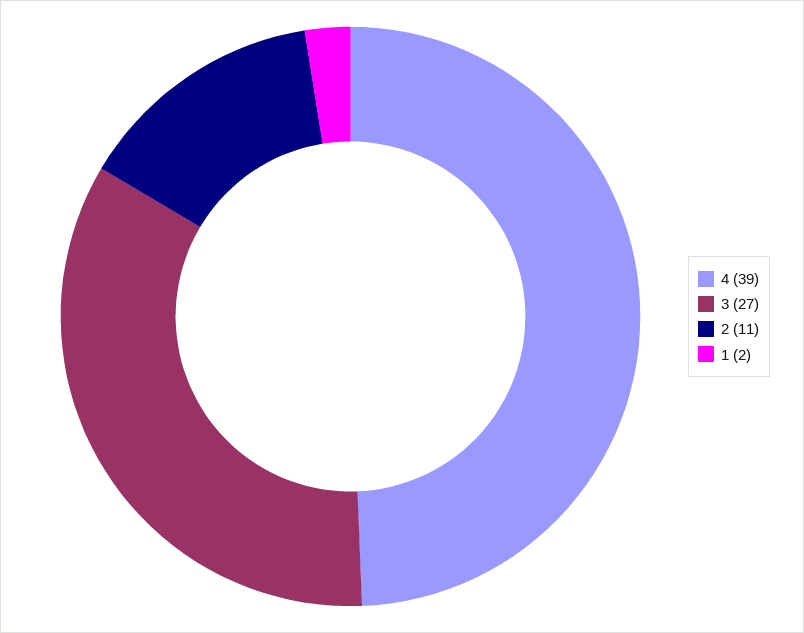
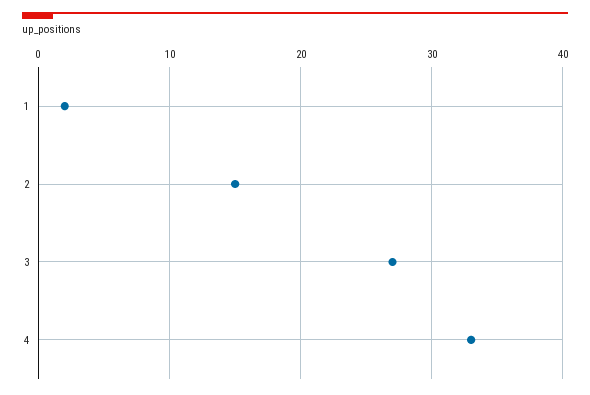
  {
-   "4": 39,
+   "4": 33,
    "3": 27,
-   "2": 11,
+   "2": 15,
    "1": 2
  }

